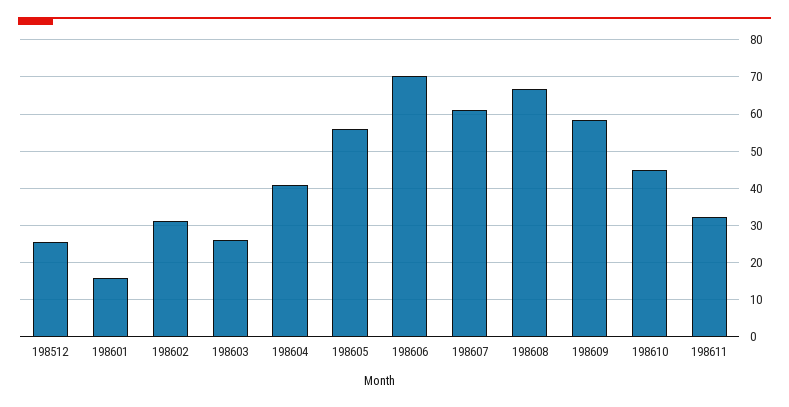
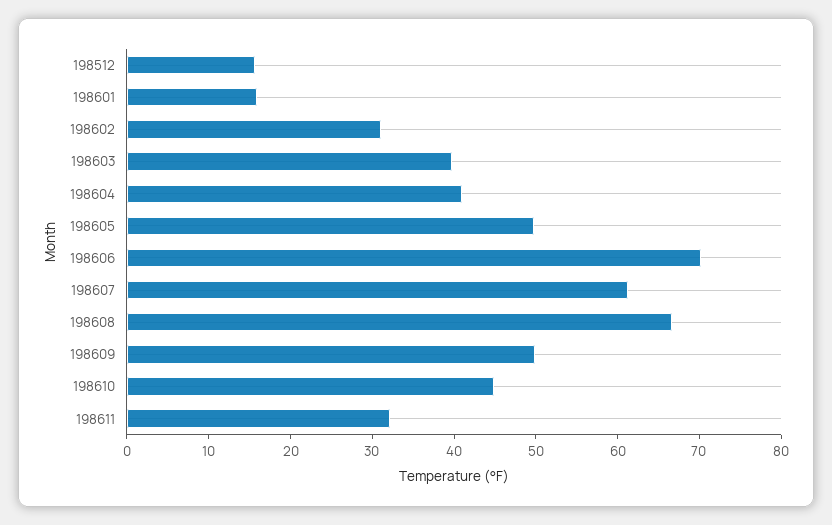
  {
-   "198512": 26,
+   "198512": 16,
    "198601": 16,
    "198602": 32,
-   "198603": 26,
+   "198603": 40,
    "198604": 42,
-   "198605": 56,
+   "198605": 50,
    "198606": 70,
    "198607": 62,
    "198608": 66,
-   "198609": 58,
+   "198609": 50,
    "198610": 44,
    "198611": 32
  }

